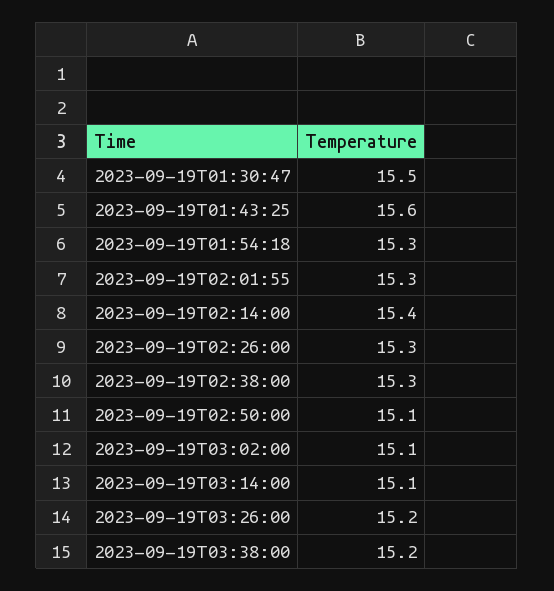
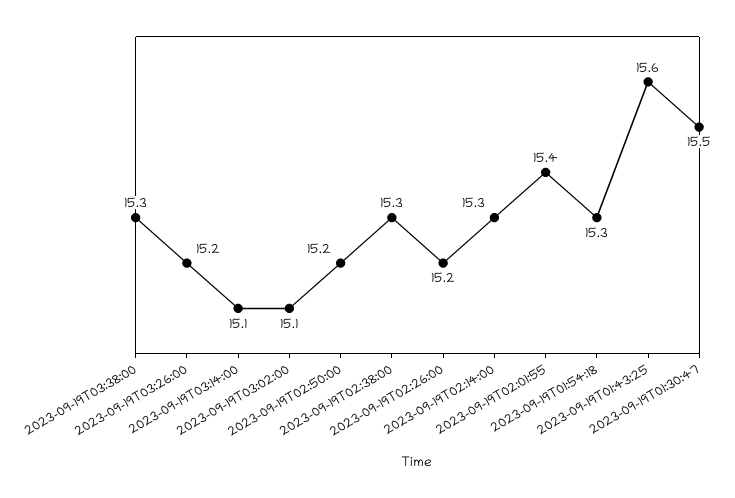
  {
    "2023-09-19T01:30:47": 15.5,
    "2023-09-19T01:43:25": 15.6,
    "2023-09-19T01:54:18": 15.3,
-   "2023-09-19T02:01:55": 15.3,
+   "2023-09-19T02:01:55": 15.4,
-   "2023-09-19T02:14:00": 15.4,
+   "2023-09-19T02:14:00": 15.3,
-   "2023-09-19T02:26:00": 15.3,
+   "2023-09-19T02:26:00": 15.2,
    "2023-09-19T02:38:00": 15.3,
-   "2023-09-19T02:50:00": 15.1,
+   "2023-09-19T02:50:00": 15.2,
    "2023-09-19T03:02:00": 15.1,
    "2023-09-19T03:14:00": 15.1,
    "2023-09-19T03:26:00": 15.2,
-   "2023-09-19T03:38:00": 15.2
+   "2023-09-19T03:38:00": 15.3
  }

